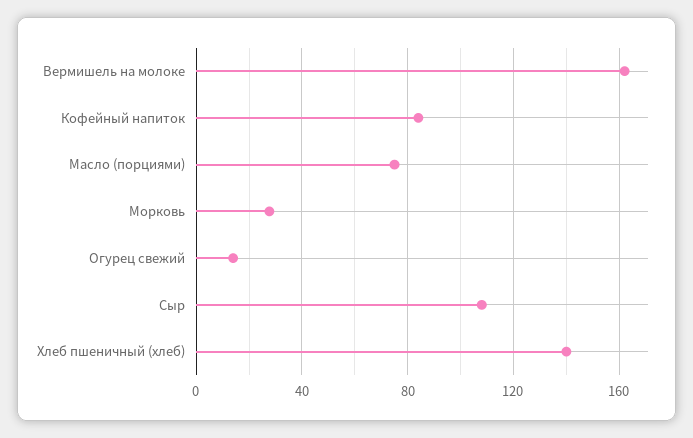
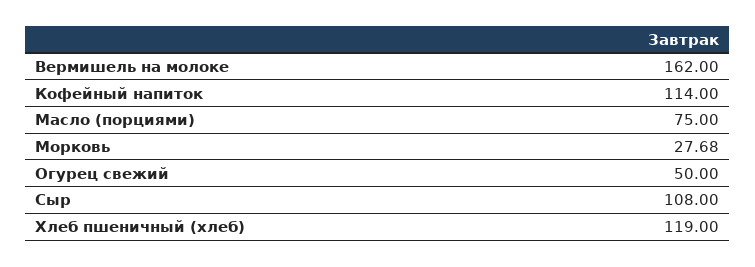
  {
    "Вермишель на молоке": 162,
-   "Кофейный напиток": 85,
+   "Кофейный напиток": 114,
    "Масло (порциями)": 75,
    "Морковь": 27.68,
-   "Огурец свежий": 15,
+   "Огурец свежий": 50,
    "Сыр": 108,
-   "Хлеб пшеничный (хлеб)": 140
+   "Хлеб пшеничный (хлеб)": 119
  }

